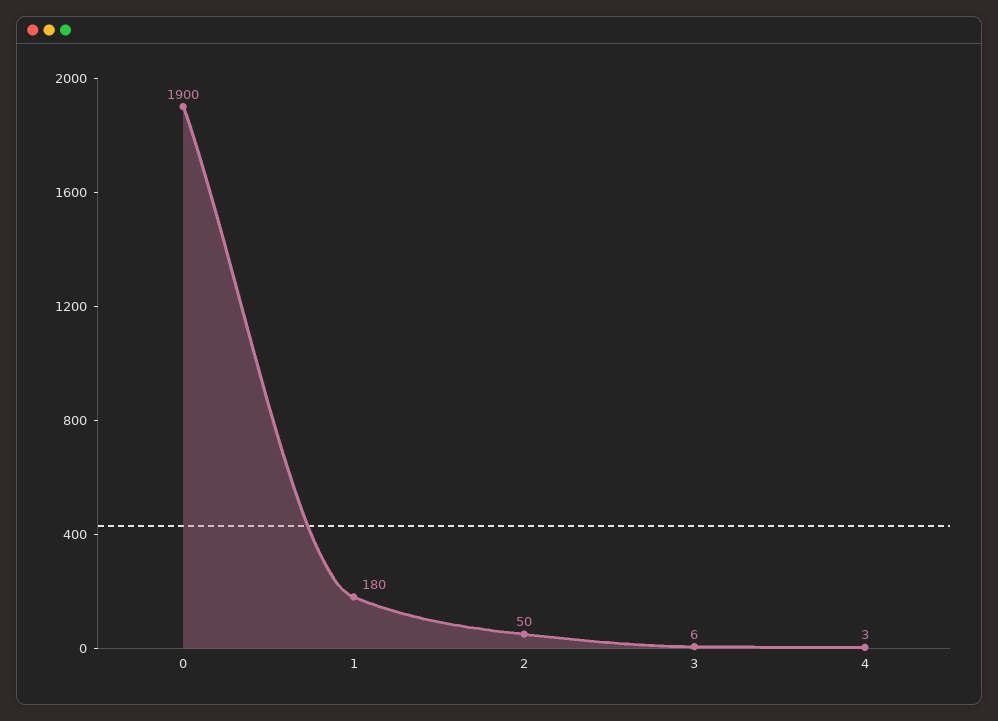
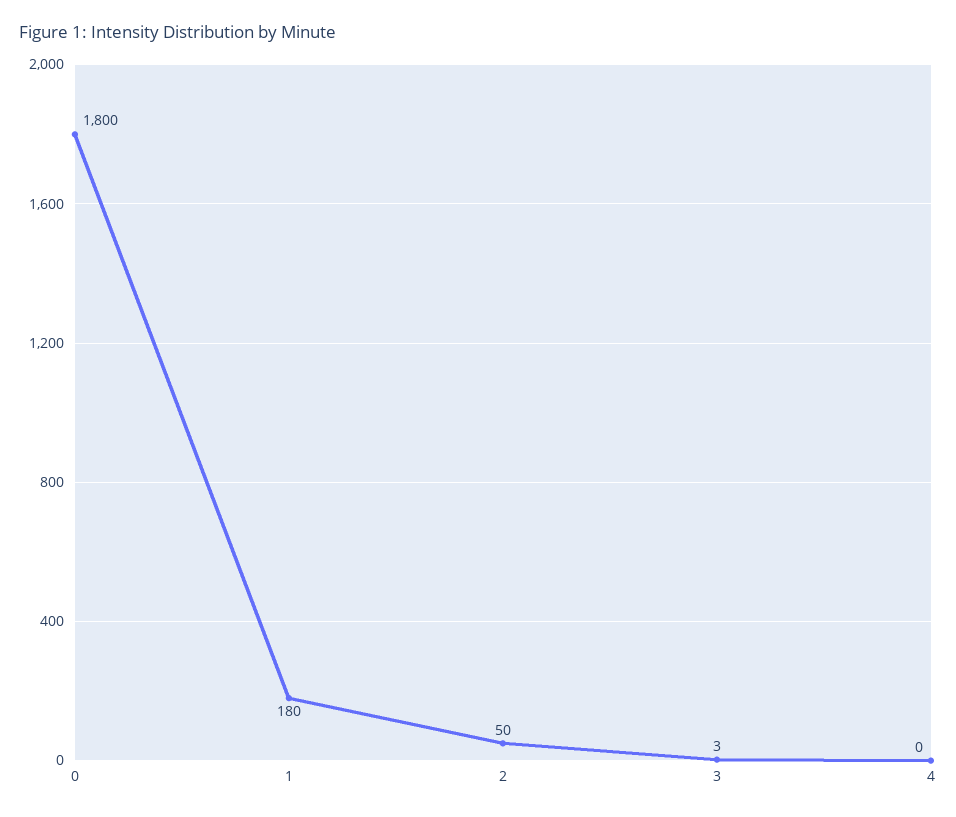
  {
-   "0": 1900,
+   "0": 1800,
    "1": 180,
    "2": 50,
-   "3": 6,
+   "3": 3,
-   "4": 3
+   "4": 0
  }

